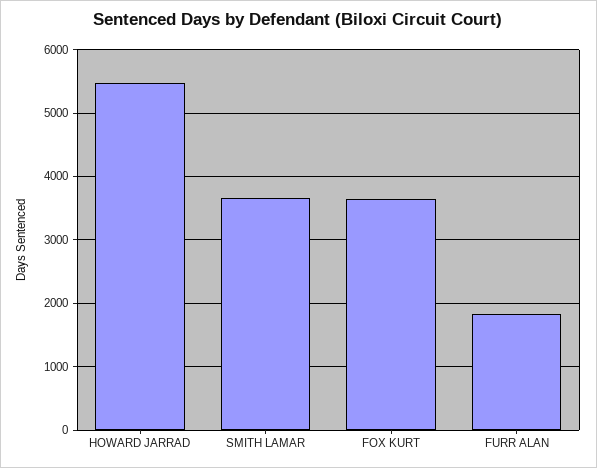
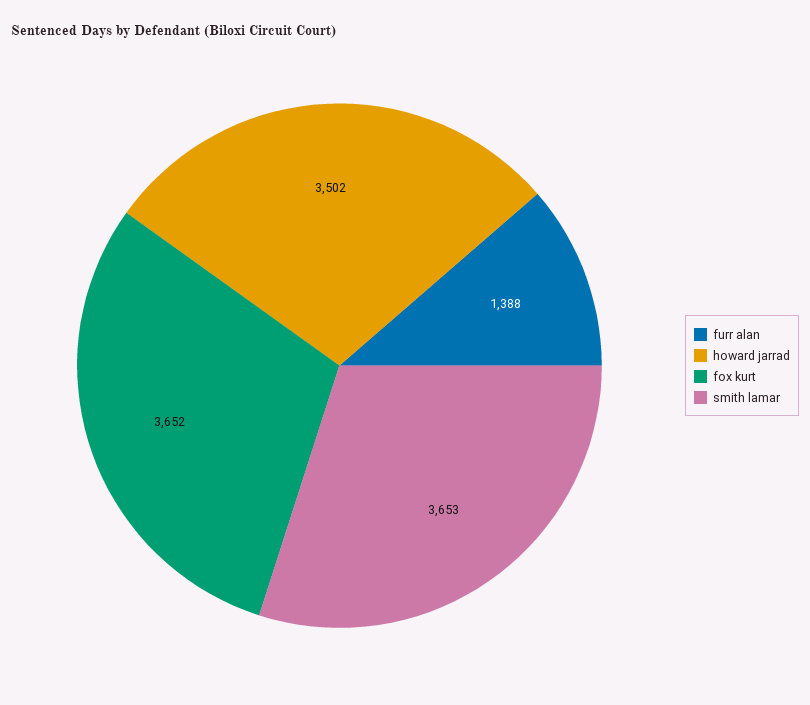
  {
-   "HOWARD JARRAD": 5500,
+   "HOWARD JARRAD": 3502,
    "SMITH LAMAR": 3653,
    "FOX KURT": 3652,
-   "FURR ALAN": 1800
+   "FURR ALAN": 1388
  }

